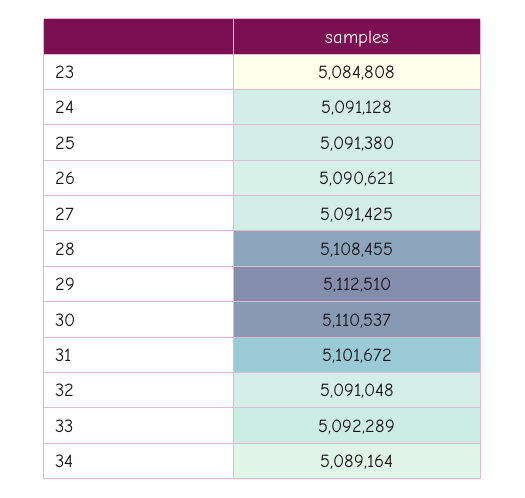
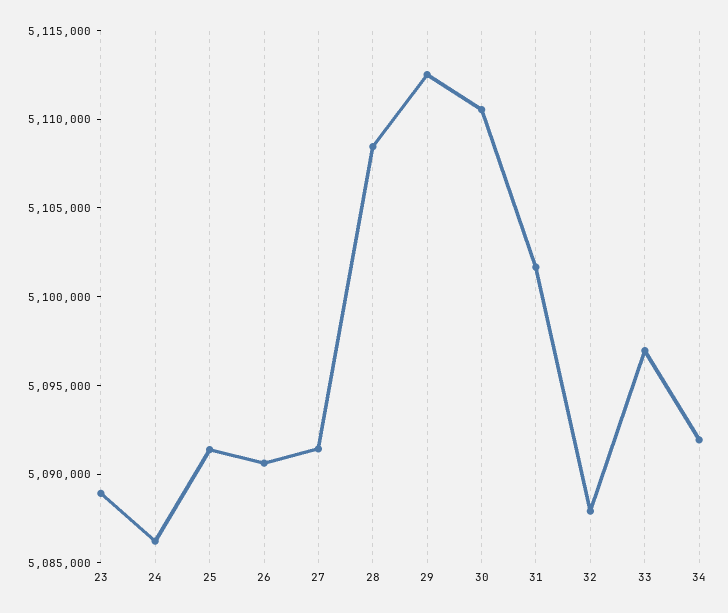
  {
-   "23": 5084808,
+   "23": 5089000,
-   "24": 5091128,
+   "24": 5086000,
    "25": 5091380,
    "26": 5090621,
    "27": 5091425,
    "28": 5108455,
    "29": 5112510,
    "30": 5110537,
    "31": 5101672,
-   "32": 5091048,
+   "32": 5088000,
-   "33": 5092289,
+   "33": 5097000,
-   "34": 5089164
+   "34": 5092000
  }

